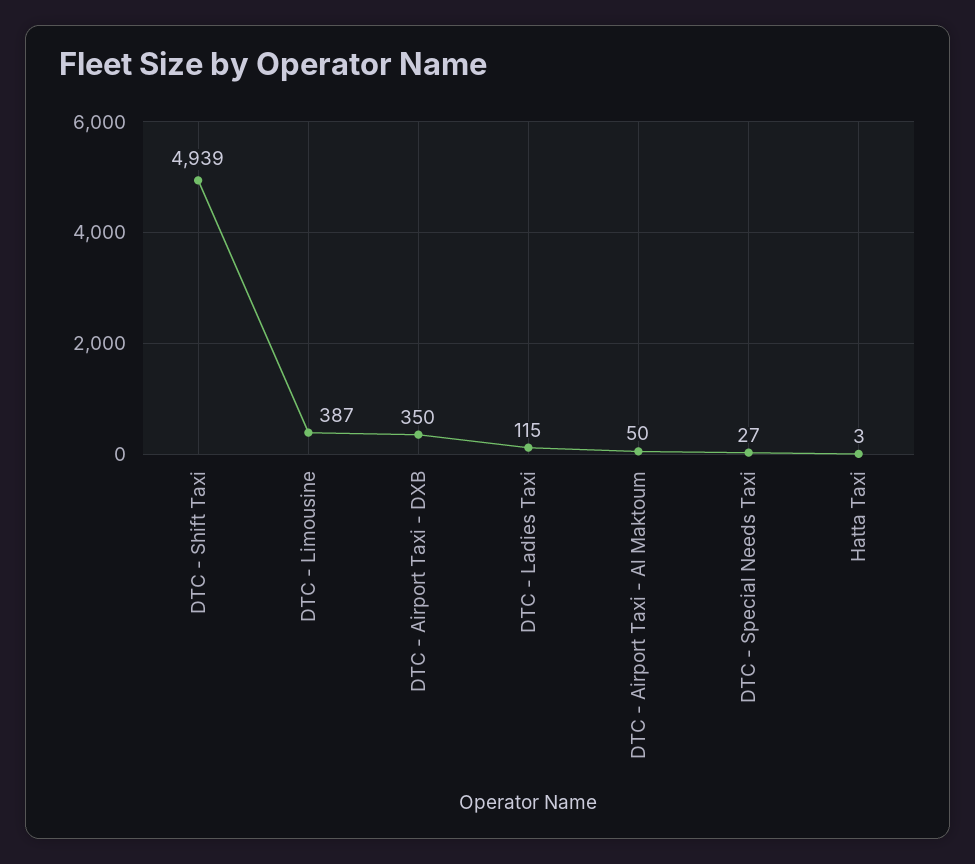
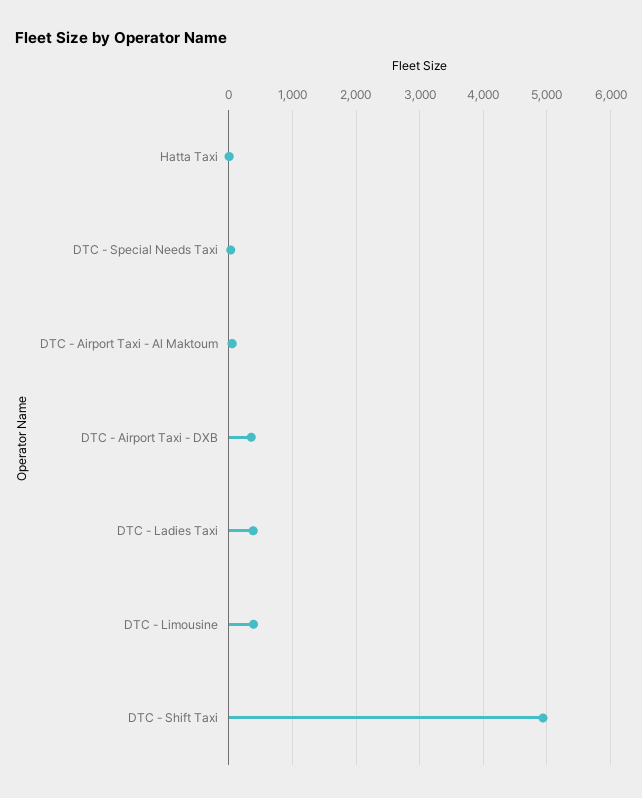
  {
    "DTC - Shift Taxi": 4939,
    "DTC - Limousine": 387,
    "DTC - Airport Taxi - DXB": 350,
-   "DTC - Ladies Taxi": 115,
+   "DTC - Ladies Taxi": 400,
    "DTC - Airport Taxi - Al Maktoum": 50,
    "DTC - Special Needs Taxi": 27,
    "Hatta Taxi": 3
  }

